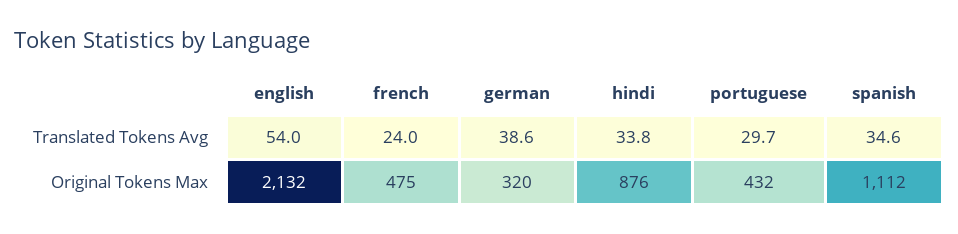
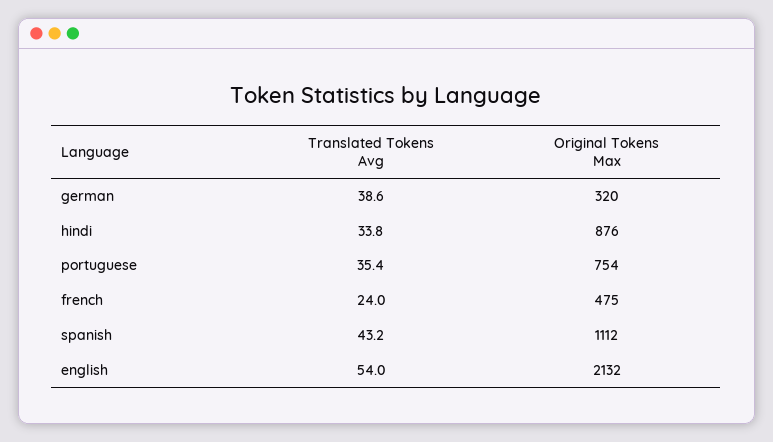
  {
    "english": {
      "Translated Tokens Avg": 54,
      "Original Tokens Max": 2132
    },
    "french": {
      "Translated Tokens Avg": 24,
      "Original Tokens Max": 475
    },
    "german": {
      "Translated Tokens Avg": 38.6,
      "Original Tokens Max": 320
    },
    "hindi": {
      "Translated Tokens Avg": 33.8,
      "Original Tokens Max": 876
    },
    "portuguese": {
-     "Translated Tokens Avg": 29.7,
+     "Translated Tokens Avg": 35.4,
-     "Original Tokens Max": 432
+     "Original Tokens Max": 754
    },
    "spanish": {
-     "Translated Tokens Avg": 34.6,
+     "Translated Tokens Avg": 43.2,
      "Original Tokens Max": 1112
    }
  }

